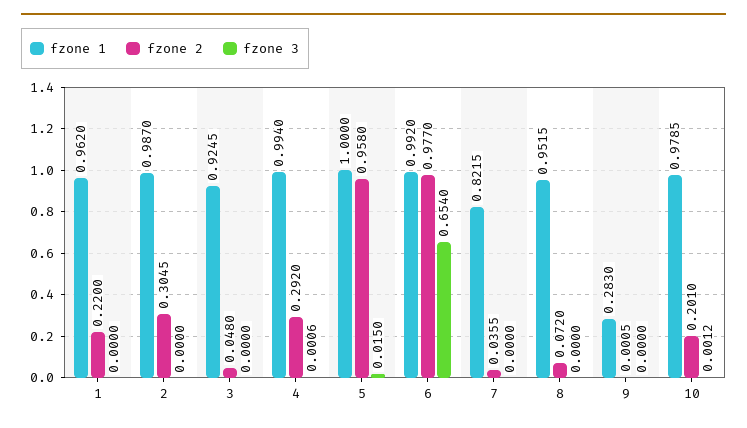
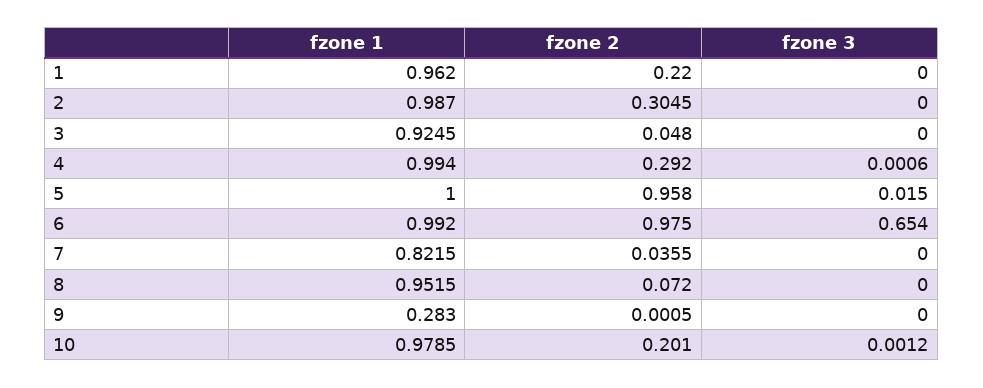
  {
    "fzone 1": {
      "1": 0.962,
      "2": 0.987,
      "3": 0.9245,
      "4": 0.994,
      "5": 1,
      "6": 0.992,
      "7": 0.8215,
      "8": 0.9515,
      "9": 0.283,
      "10": 0.9785
    },
    "fzone 2": {
      "1": 0.22,
      "2": 0.3045,
      "3": 0.048,
      "4": 0.292,
      "5": 0.958,
-     "6": 0.977,
+     "6": 0.975,
      "7": 0.0355,
      "8": 0.072,
      "9": 0.0005,
      "10": 0.201
    },
    "fzone 3": {
      "1": 0,
      "2": 0,
      "3": 0,
      "4": 0.0006,
      "5": 0.015,
      "6": 0.654,
      "7": 0,
      "8": 0,
      "9": 0,
      "10": 0.0012
    }
  }

